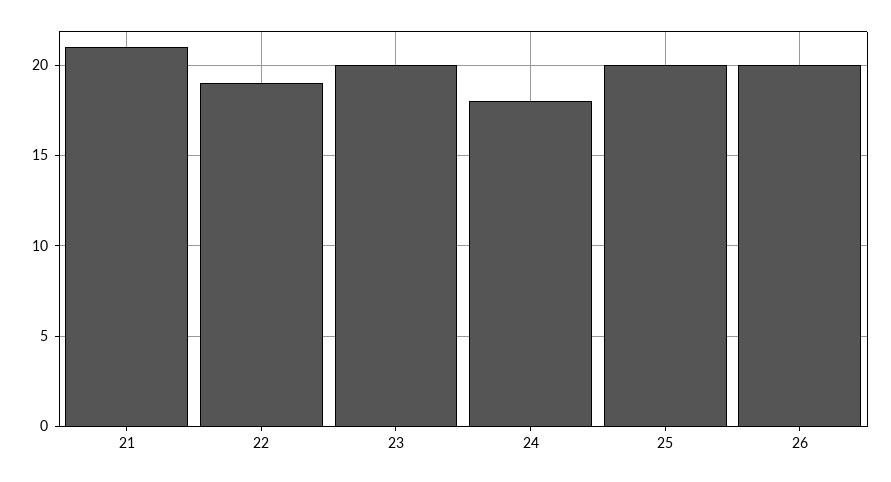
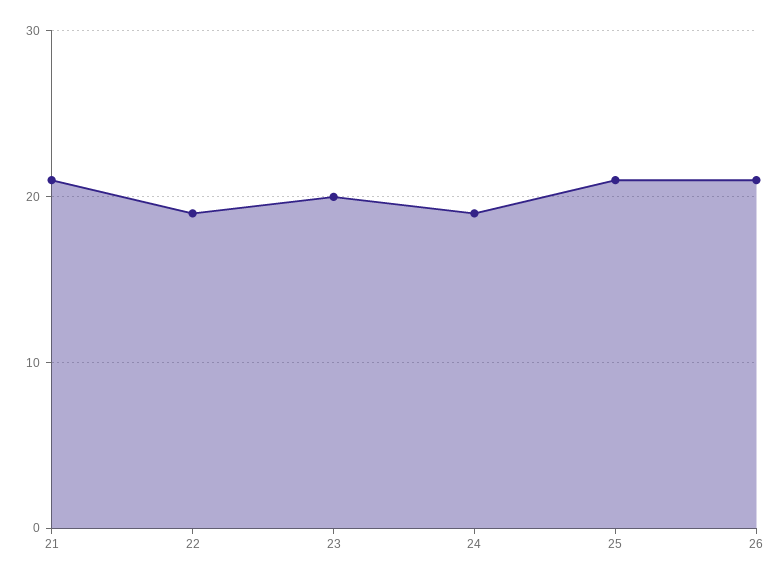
  {
    "21": 21,
    "22": 19,
    "23": 20,
-   "24": 18,
+   "24": 19,
-   "25": 20,
+   "25": 21,
-   "26": 20
+   "26": 21
  }

